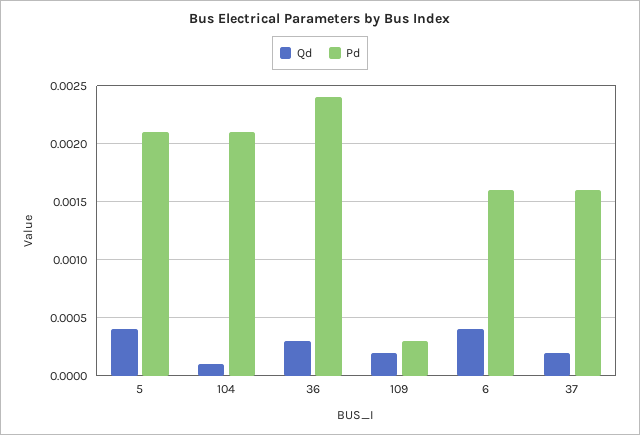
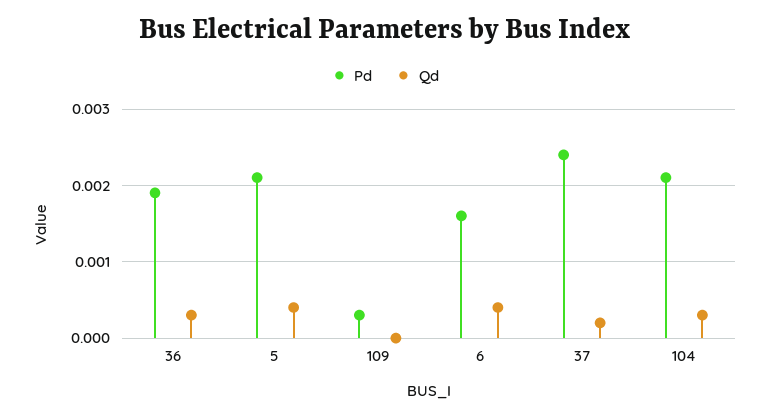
  {
    "Qd": {
      "5": 0.0004,
-     "104": 0.0001,
+     "104": 0.0003,
      "36": 0.0003,
-     "109": 0.0002,
+     "109": 0,
      "6": 0.0004,
      "37": 0.0002
    },
    "Pd": {
      "5": 0.0021,
      "104": 0.0021,
-     "36": 0.0024,
+     "36": 0.0019,
      "109": 0.0003,
      "6": 0.0016,
-     "37": 0.0016
+     "37": 0.0024
    }
  }

